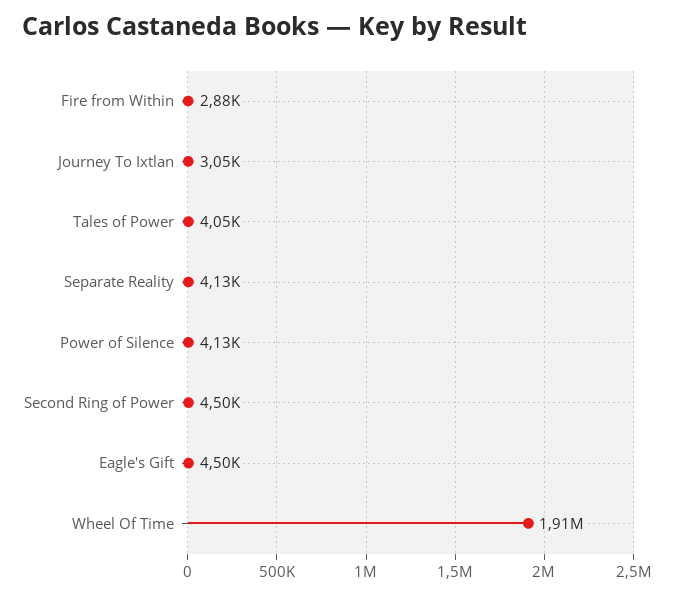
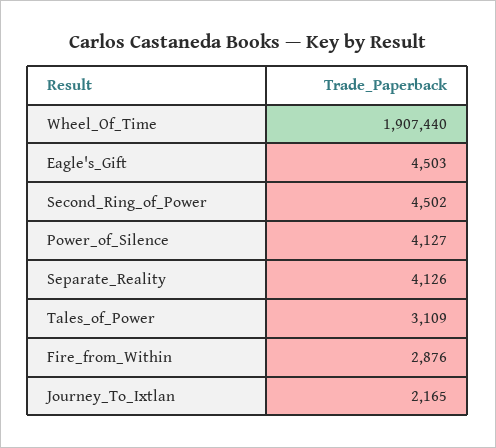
  {
    "Fire from Within": 2876,
-   "Journey To Ixtlan": 3050,
+   "Journey To Ixtlan": 2165,
-   "Tales of Power": 4050,
+   "Tales of Power": 3109,
    "Separate Reality": 4126,
    "Power of Silence": 4127,
    "Second Ring of Power": 4502,
    "Eagle's Gift": 4503,
    "Wheel Of Time": 1907440
  }

